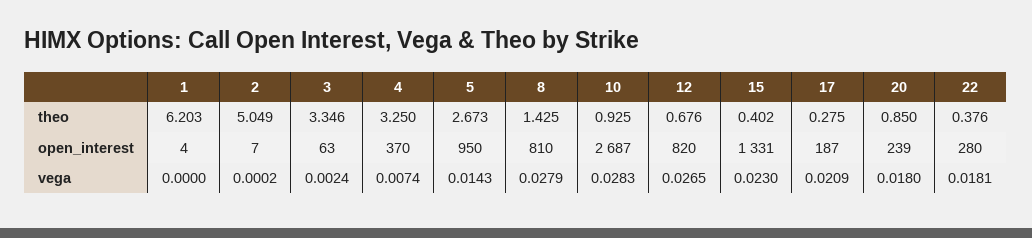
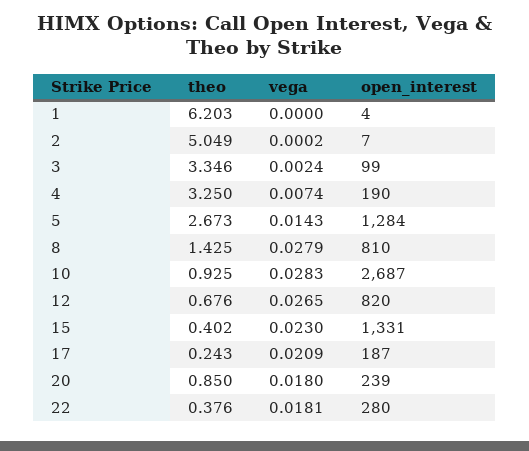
  {
    "1": {
      "theo": 6.203,
      "open_interest": 4,
      "vega": 0
    },
    "2": {
      "theo": 5.049,
      "open_interest": 7,
      "vega": 0.0002
    },
    "3": {
      "theo": 3.346,
-     "open_interest": 63,
+     "open_interest": 99,
      "vega": 0.0024
    },
    "4": {
      "theo": 3.25,
-     "open_interest": 370,
+     "open_interest": 190,
      "vega": 0.0074
    },
    "5": {
      "theo": 2.673,
-     "open_interest": 950,
+     "open_interest": 1284,
      "vega": 0.0143
    },
    "8": {
      "theo": 1.425,
      "open_interest": 810,
      "vega": 0.0279
    },
    "10": {
      "theo": 0.925,
      "open_interest": 2687,
      "vega": 0.0283
    },
    "12": {
      "theo": 0.676,
      "open_interest": 820,
      "vega": 0.0265
    },
    "15": {
      "theo": 0.402,
      "open_interest": 1331,
      "vega": 0.023
    },
    "17": {
-     "theo": 0.275,
+     "theo": 0.243,
      "open_interest": 187,
      "vega": 0.0209
    },
    "20": {
      "theo": 0.85,
      "open_interest": 239,
      "vega": 0.018
    },
    "22": {
      "theo": 0.376,
      "open_interest": 280,
      "vega": 0.0181
    }
  }

